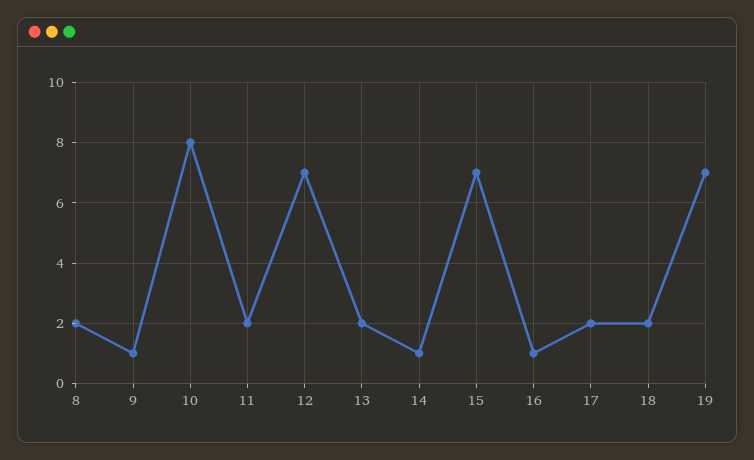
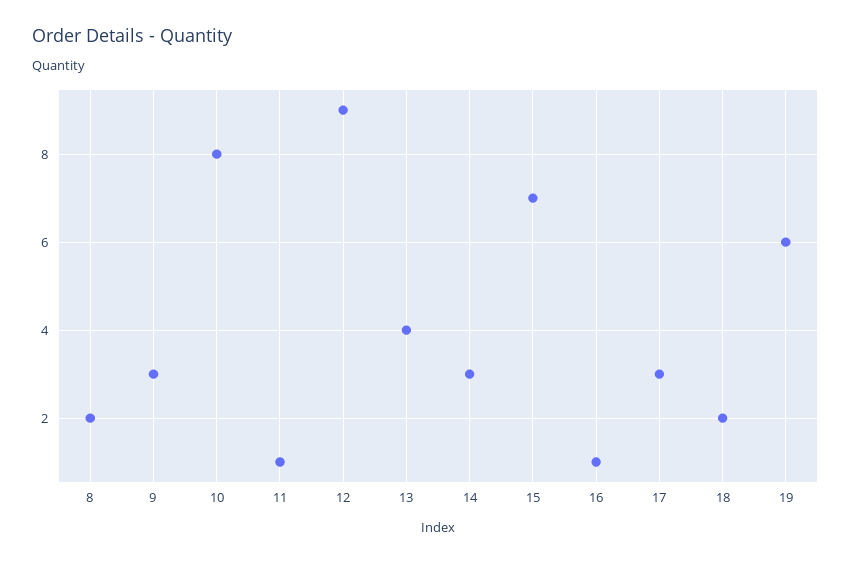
  {
    "8": 2,
-   "9": 1,
+   "9": 3,
    "10": 8,
-   "11": 2,
+   "11": 1,
-   "12": 7,
+   "12": 9,
-   "13": 2,
+   "13": 4,
-   "14": 1,
+   "14": 3,
    "15": 7,
    "16": 1,
-   "17": 2,
+   "17": 3,
    "18": 2,
-   "19": 7
+   "19": 6
  }

